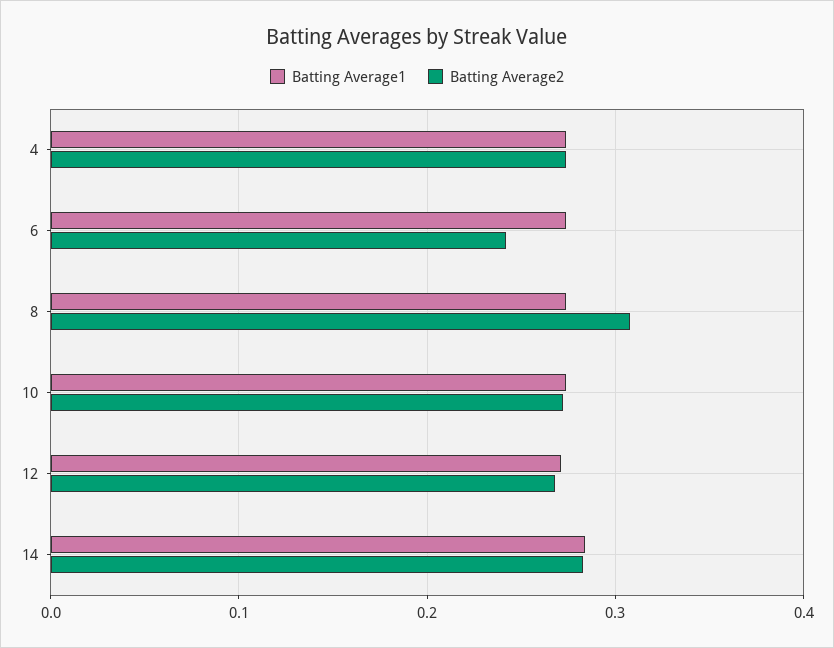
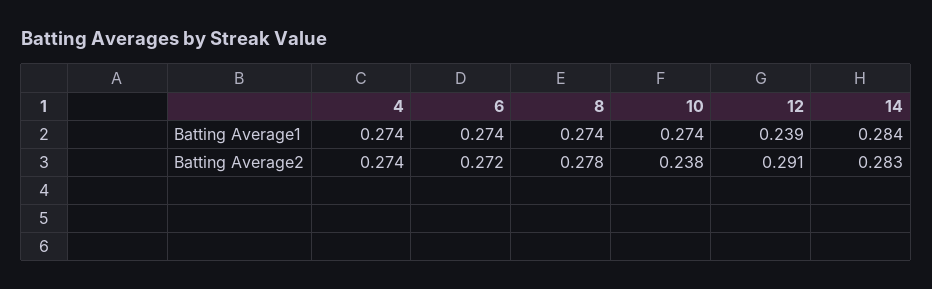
  {
    "Batting Average1": {
      "4": 0.274,
      "6": 0.274,
      "8": 0.274,
      "10": 0.274,
-     "12": 0.27,
+     "12": 0.239,
      "14": 0.284
    },
    "Batting Average2": {
      "4": 0.274,
-     "6": 0.24,
+     "6": 0.272,
-     "8": 0.31,
+     "8": 0.278,
-     "10": 0.27,
+     "10": 0.238,
-     "12": 0.27,
+     "12": 0.291,
      "14": 0.283
    }
  }

